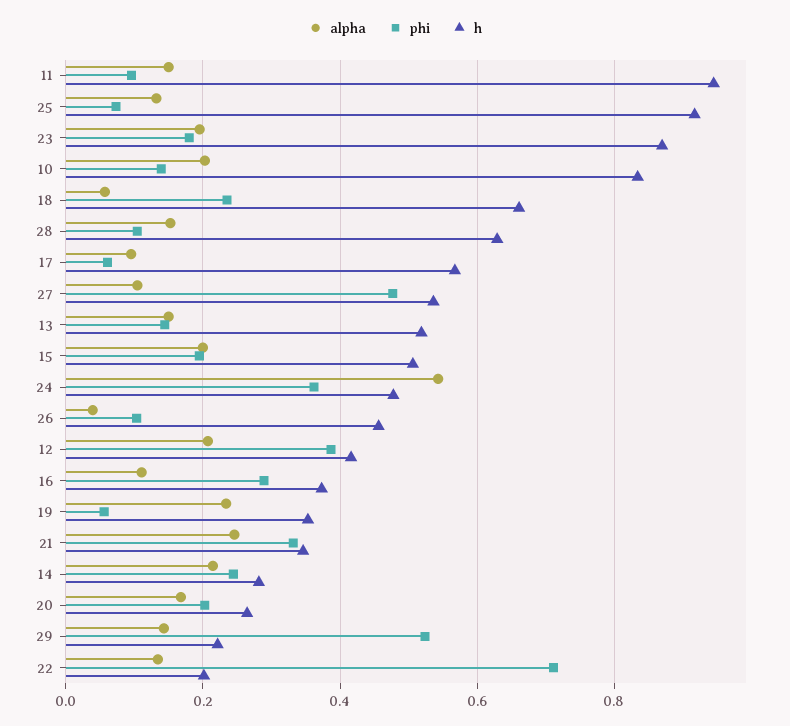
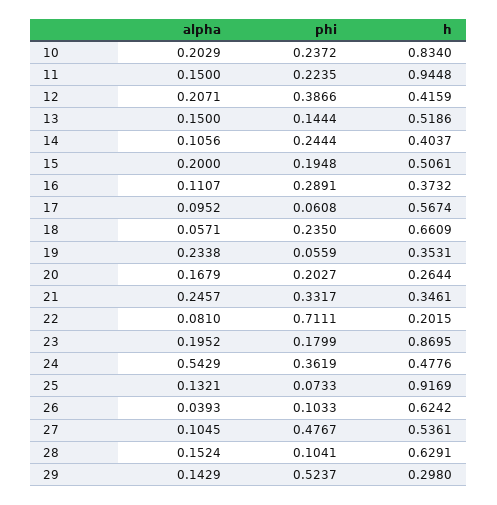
  {
    "alpha": {
      "11": 0.15,
      "25": 0.1321,
      "23": 0.1952,
      "10": 0.2029,
      "18": 0.0571,
      "28": 0.1524,
      "17": 0.0952,
      "27": 0.1045,
      "13": 0.15,
      "15": 0.2,
      "24": 0.5429,
      "26": 0.0393,
      "12": 0.2071,
      "16": 0.1107,
      "19": 0.2338,
      "21": 0.2457,
-     "14": 0.22,
+     "14": 0.1056,
      "20": 0.1679,
      "29": 0.1429,
-     "22": 0.14
+     "22": 0.081
    },
    "phi": {
-     "11": 0.1,
+     "11": 0.2235,
      "25": 0.0733,
      "23": 0.1799,
-     "10": 0.14,
+     "10": 0.2372,
      "18": 0.235,
      "28": 0.1041,
      "17": 0.0608,
      "27": 0.4767,
      "13": 0.1444,
      "15": 0.1948,
      "24": 0.3619,
      "26": 0.1033,
      "12": 0.3866,
      "16": 0.2891,
      "19": 0.0559,
      "21": 0.3317,
      "14": 0.2444,
      "20": 0.2027,
      "29": 0.5237,
      "22": 0.7111
    },
    "h": {
      "11": 0.9448,
      "25": 0.9169,
      "23": 0.8695,
      "10": 0.834,
      "18": 0.6609,
      "28": 0.6291,
      "17": 0.5674,
      "27": 0.5361,
      "13": 0.5186,
      "15": 0.5061,
      "24": 0.4776,
-     "26": 0.46,
+     "26": 0.6242,
      "12": 0.4159,
      "16": 0.3732,
      "19": 0.3531,
      "21": 0.3461,
-     "14": 0.28,
+     "14": 0.4037,
      "20": 0.2644,
-     "29": 0.22,
+     "29": 0.298,
      "22": 0.2015
    }
  }

